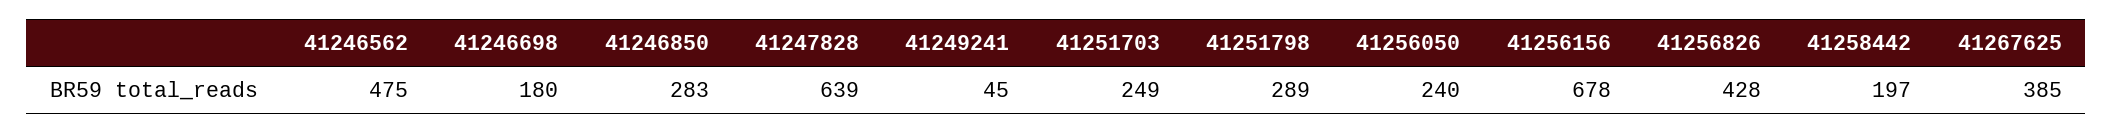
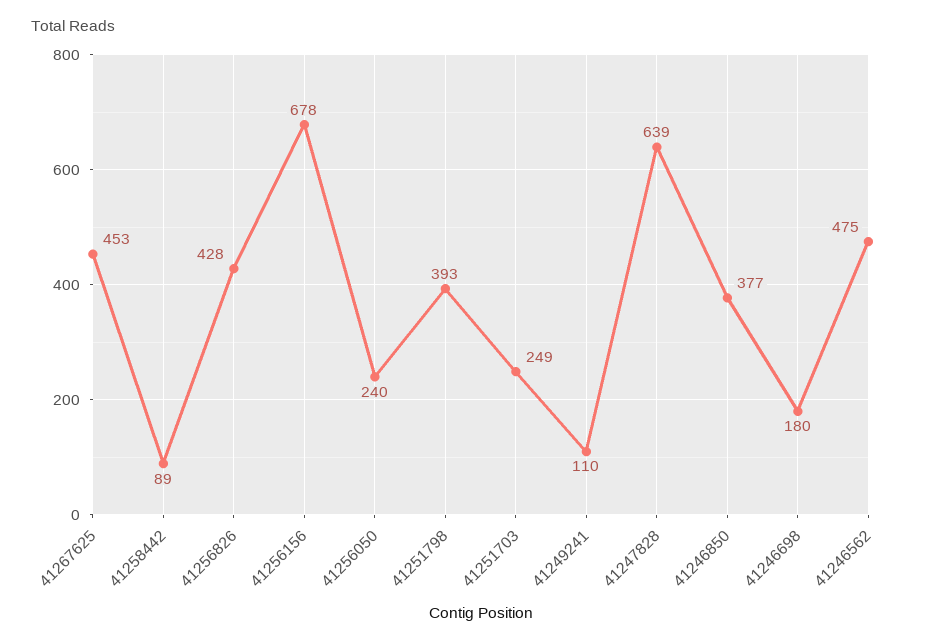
  {
    "41246562": 475,
    "41246698": 180,
-   "41246850": 283,
+   "41246850": 377,
    "41247828": 639,
-   "41249241": 45,
+   "41249241": 110,
    "41251703": 249,
-   "41251798": 289,
+   "41251798": 393,
    "41256050": 240,
    "41256156": 678,
    "41256826": 428,
-   "41258442": 197,
+   "41258442": 89,
-   "41267625": 385
+   "41267625": 453
  }

